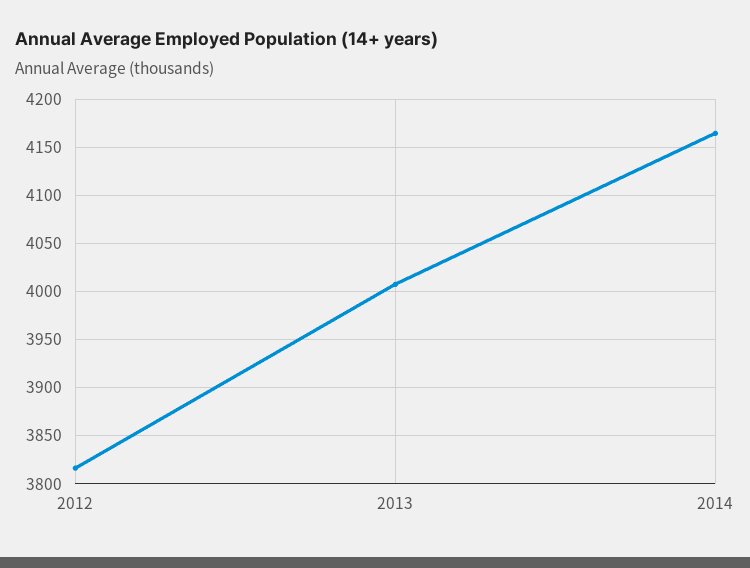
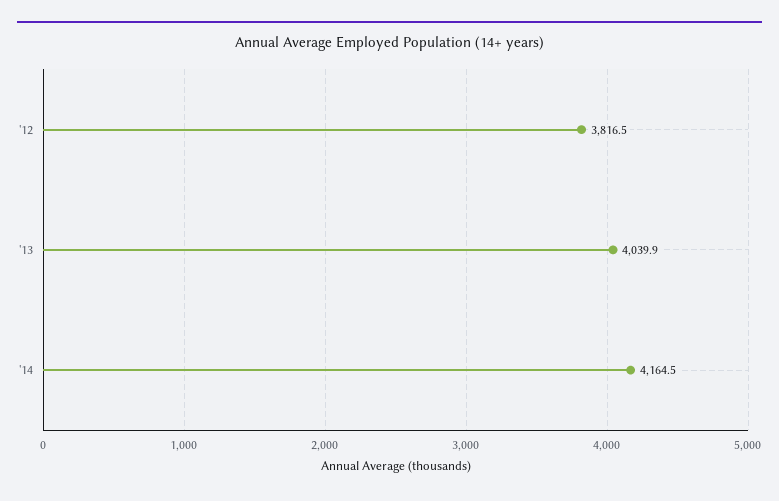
  {
    "2012": 3816.5,
-   "2013": 4010,
+   "2013": 4039.9,
    "2014": 4164.5
  }

